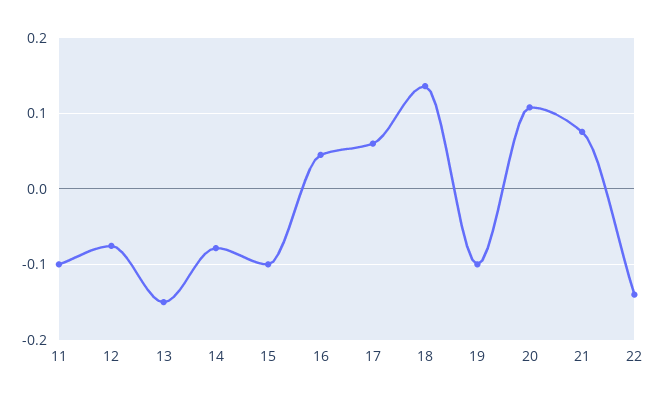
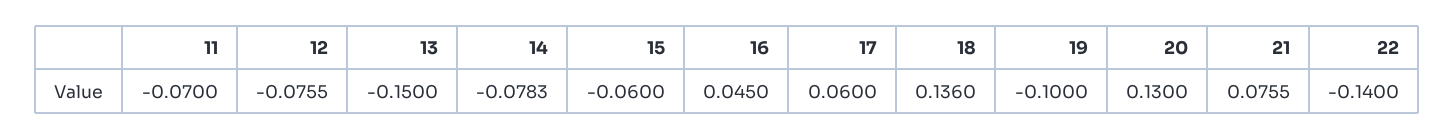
  {
-   "11": -0.1,
+   "11": -0.07,
    "12": -0.0755,
    "13": -0.15,
    "14": -0.0783,
-   "15": -0.1,
+   "15": -0.06,
    "16": 0.045,
    "17": 0.06,
    "18": 0.136,
    "19": -0.1,
-   "20": 0.11,
+   "20": 0.13,
    "21": 0.0755,
    "22": -0.14
  }

